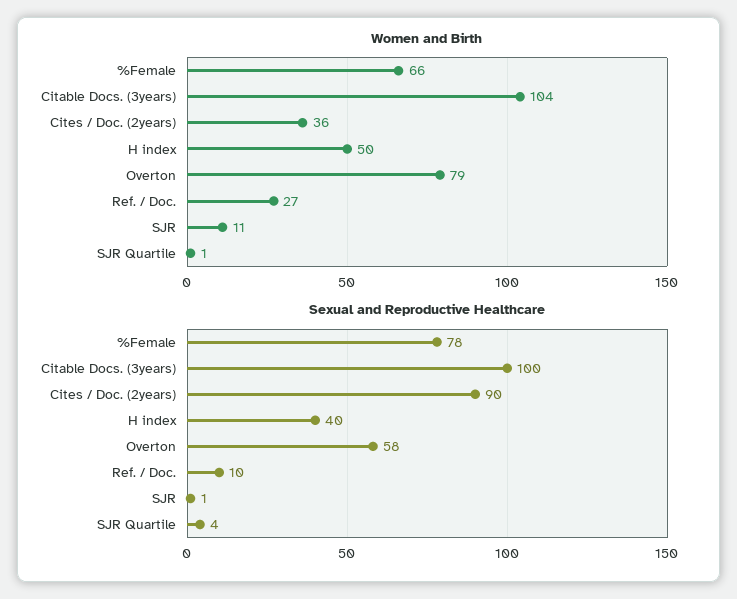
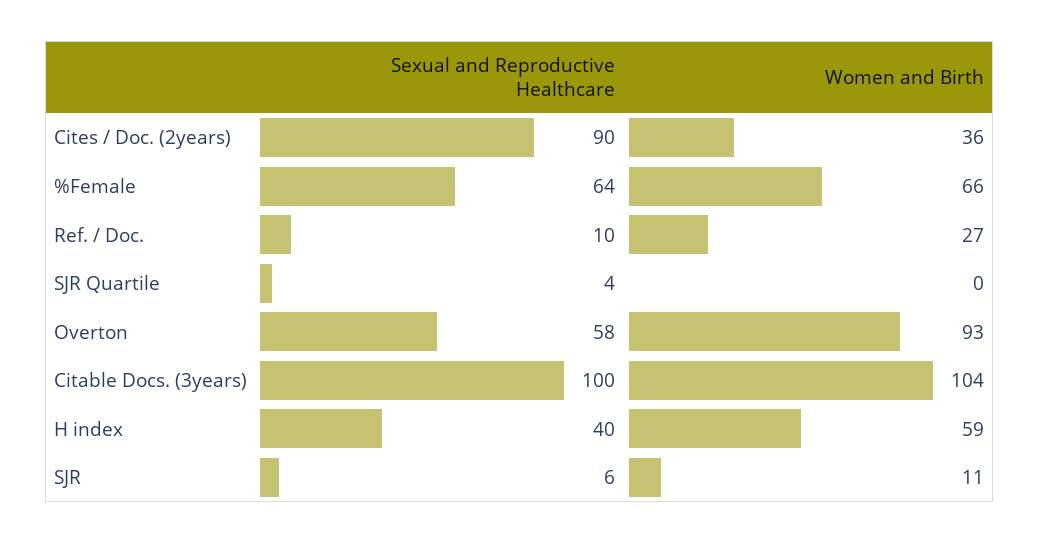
  {
    "Women and Birth": {
      "%Female": 66,
      "Citable Docs. (3years)": 104,
      "Cites / Doc. (2years)": 36,
-     "H index": 50,
+     "H index": 59,
-     "Overton": 79,
+     "Overton": 93,
      "Ref. / Doc.": 27,
      "SJR": 11,
-     "SJR Quartile": 1
+     "SJR Quartile": 0
    },
    "Sexual and Reproductive Healthcare": {
-     "%Female": 78,
+     "%Female": 64,
      "Citable Docs. (3years)": 100,
      "Cites / Doc. (2years)": 90,
      "H index": 40,
      "Overton": 58,
      "Ref. / Doc.": 10,
-     "SJR": 1,
+     "SJR": 6,
      "SJR Quartile": 4
    }
  }

